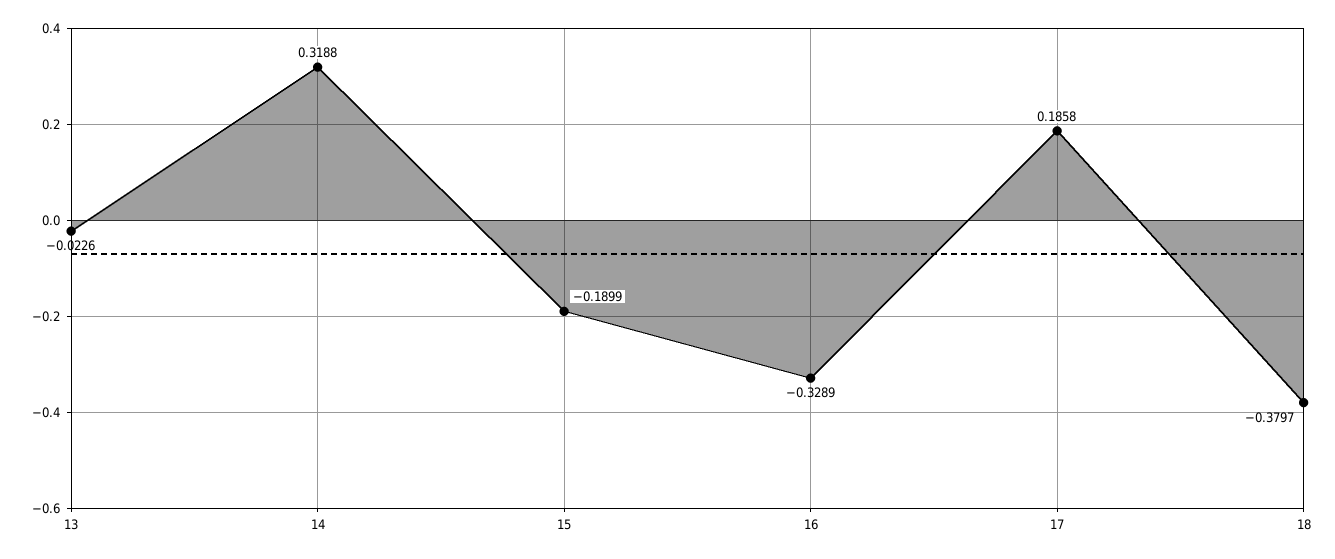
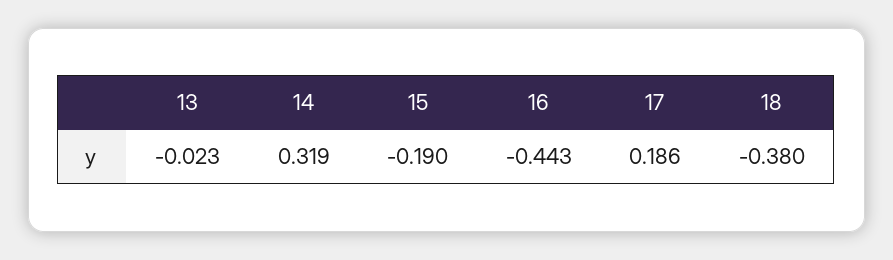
  {
    "13": -0.0226,
    "14": 0.3188,
    "15": -0.1899,
-   "16": -0.3289,
+   "16": -0.443,
    "17": 0.1858,
    "18": -0.3797
  }

